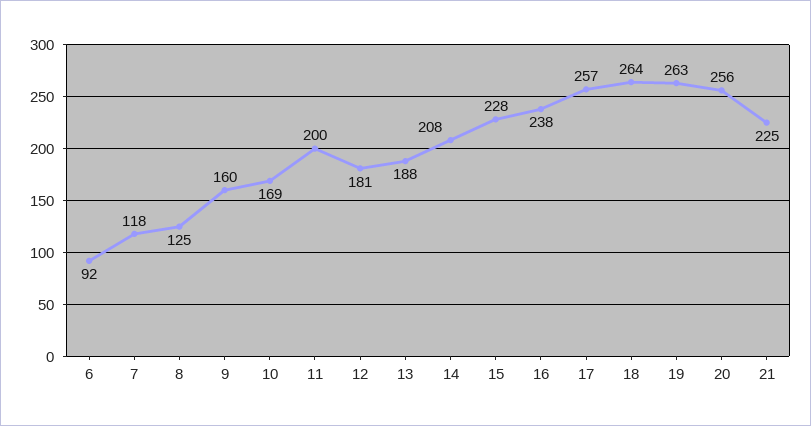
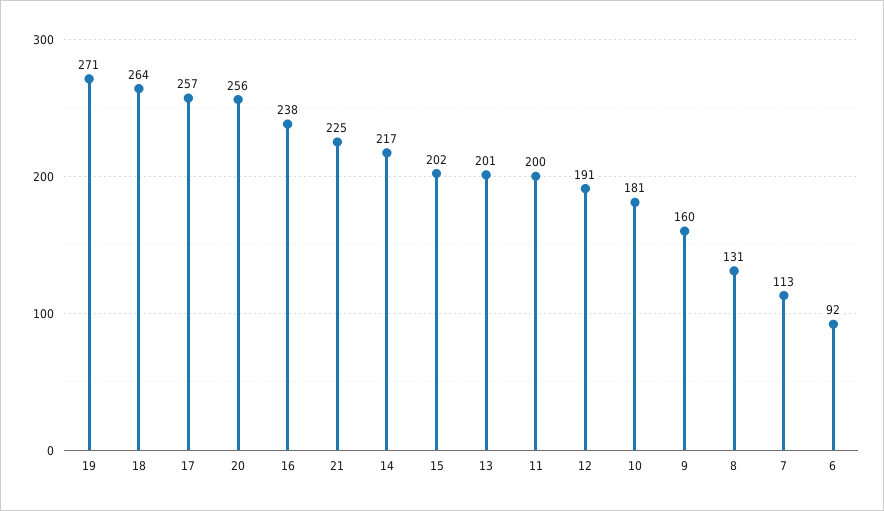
  {
    "6": 92,
-   "7": 118,
+   "7": 113,
-   "8": 125,
+   "8": 131,
    "9": 160,
-   "10": 169,
+   "10": 181,
    "11": 200,
-   "12": 181,
+   "12": 191,
-   "13": 188,
+   "13": 201,
-   "14": 208,
+   "14": 217,
-   "15": 228,
+   "15": 202,
    "16": 238,
    "17": 257,
    "18": 264,
-   "19": 263,
+   "19": 271,
    "20": 256,
    "21": 225
  }

